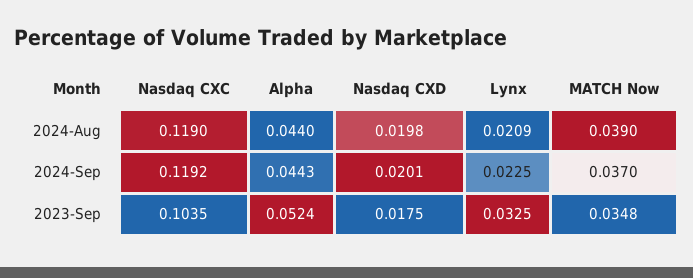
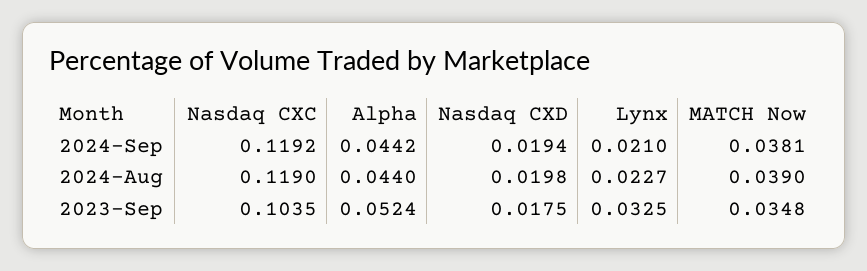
  {
    "Nasdaq CXC": {
      "2024-Aug": 0.119,
      "2024-Sep": 0.1192,
      "2023-Sep": 0.1035
    },
    "Alpha": {
      "2024-Aug": 0.044,
-     "2024-Sep": 0.0443,
+     "2024-Sep": 0.0442,
      "2023-Sep": 0.0524
    },
    "Nasdaq CXD": {
      "2024-Aug": 0.0198,
-     "2024-Sep": 0.0201,
+     "2024-Sep": 0.0194,
      "2023-Sep": 0.0175
    },
    "Lynx": {
-     "2024-Aug": 0.0209,
+     "2024-Aug": 0.0227,
-     "2024-Sep": 0.0225,
+     "2024-Sep": 0.021,
      "2023-Sep": 0.0325
    },
    "MATCH Now": {
      "2024-Aug": 0.039,
-     "2024-Sep": 0.037,
+     "2024-Sep": 0.0381,
      "2023-Sep": 0.0348
    }
  }

